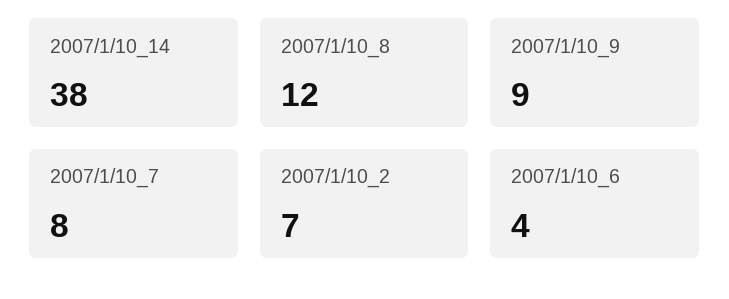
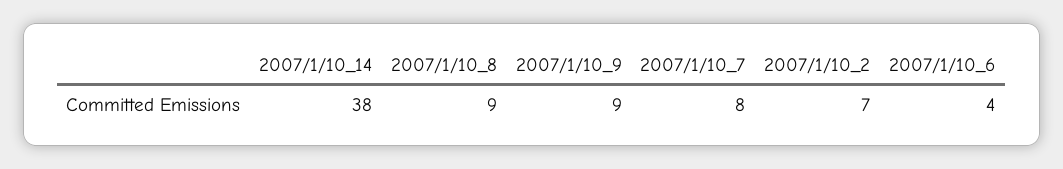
  {
    "2007/1/10_14": 38,
-   "2007/1/10_8": 12,
+   "2007/1/10_8": 9,
    "2007/1/10_9": 9,
    "2007/1/10_7": 8,
    "2007/1/10_2": 7,
    "2007/1/10_6": 4
  }

